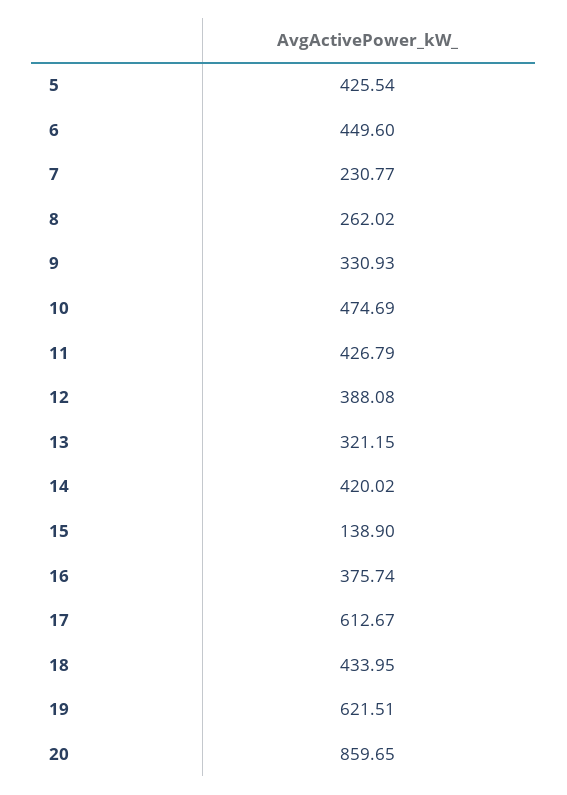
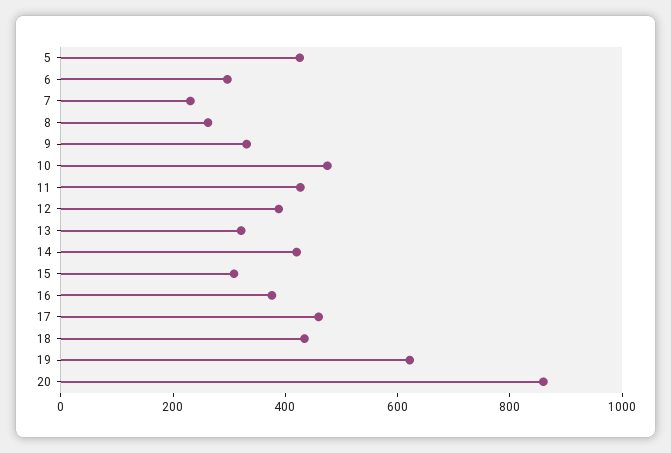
  {
    "5": 425.54,
-   "6": 449.6,
+   "6": 300,
    "7": 230.77,
    "8": 262.02,
    "9": 330.93,
    "10": 474.69,
    "11": 426.79,
    "12": 388.08,
    "13": 321.15,
    "14": 420.02,
-   "15": 138.9,
+   "15": 300,
    "16": 375.74,
-   "17": 612.67,
+   "17": 450,
    "18": 433.95,
    "19": 621.51,
    "20": 859.65
  }

